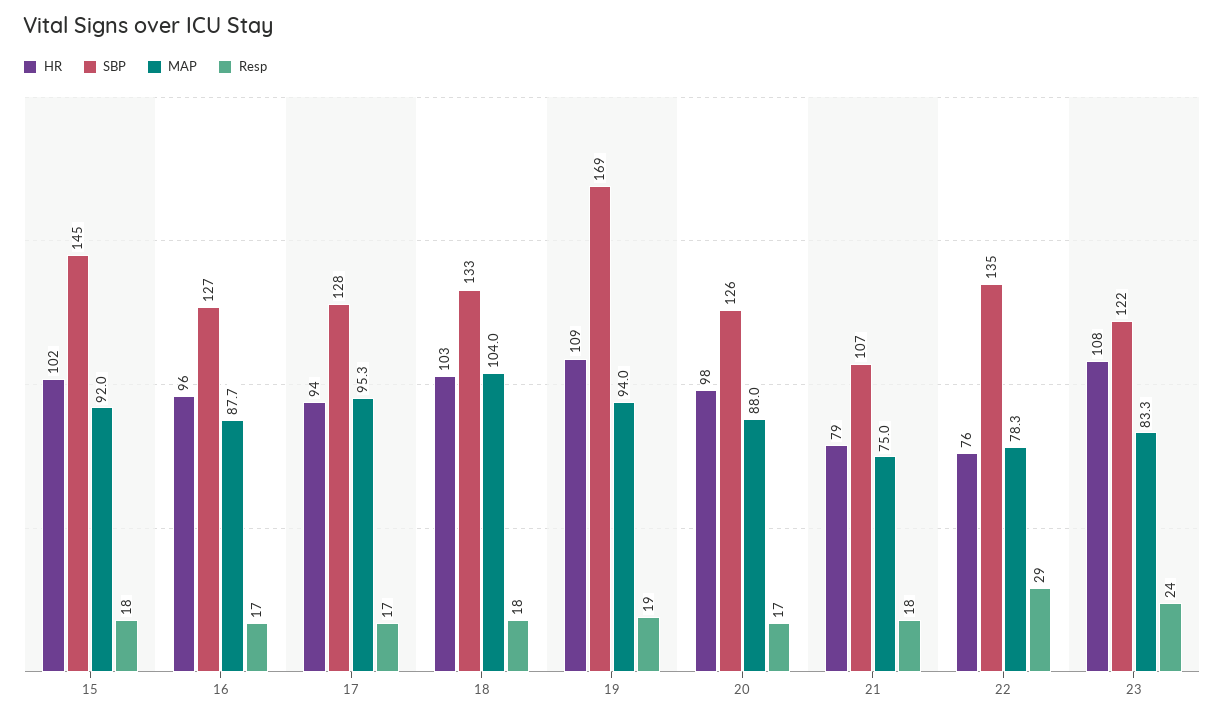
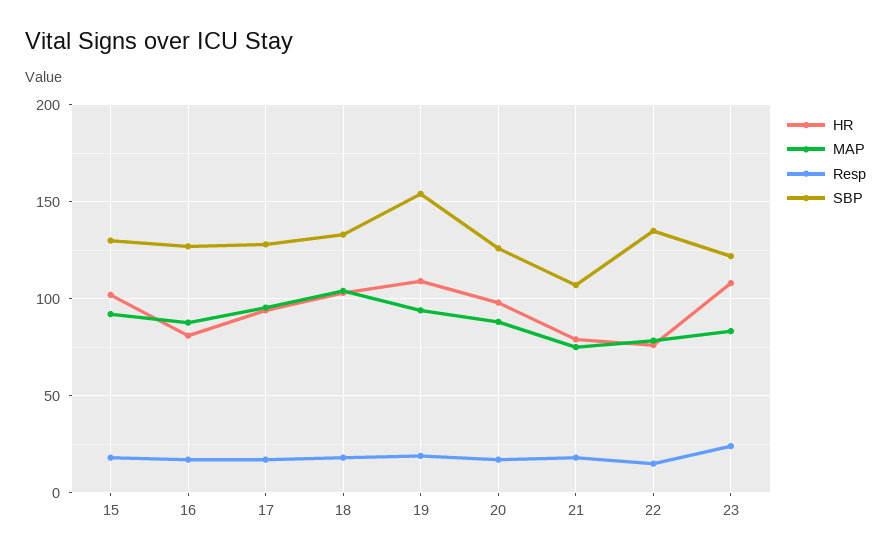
  {
    "HR": {
      "15": 102,
-     "16": 96,
+     "16": 80,
      "17": 94,
      "18": 103,
      "19": 109,
      "20": 98,
      "21": 79,
      "22": 76,
      "23": 108
    },
    "SBP": {
-     "15": 145,
+     "15": 130,
      "16": 127,
      "17": 128,
      "18": 133,
-     "19": 169,
+     "19": 155,
      "20": 126,
      "21": 107,
      "22": 135,
      "23": 122
    },
    "MAP": {
      "15": 92,
      "16": 87.7,
      "17": 95.3,
      "18": 104,
      "19": 94,
      "20": 88,
      "21": 75,
      "22": 78.3,
      "23": 83.3
    },
    "Resp": {
      "15": 18,
      "16": 17,
      "17": 17,
      "18": 18,
      "19": 19,
      "20": 17,
      "21": 18,
-     "22": 29,
+     "22": 15,
      "23": 24
    }
  }

